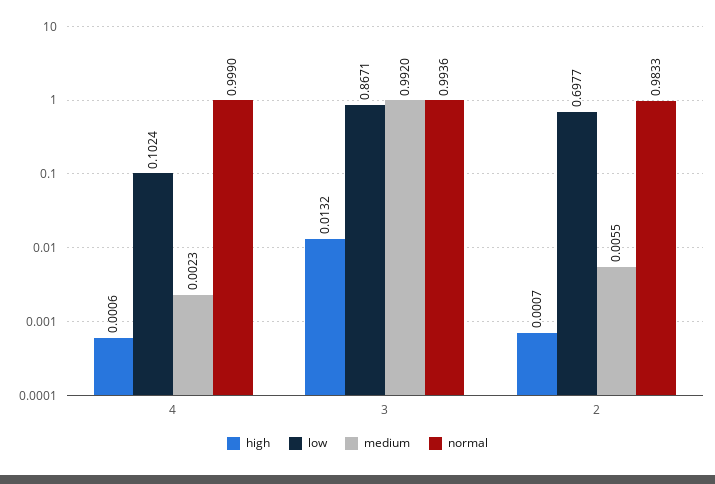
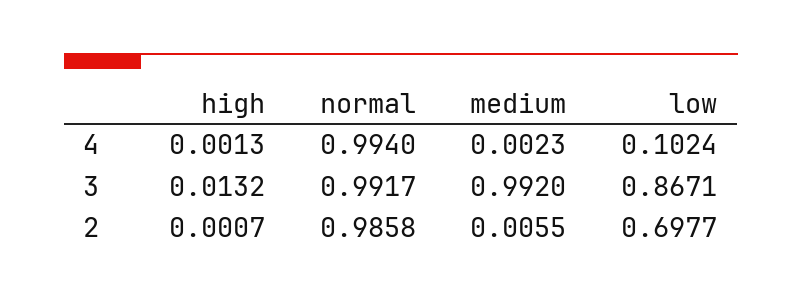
  {
    "high": {
-     "4": 0.0006,
+     "4": 0.0013,
      "3": 0.0132,
      "2": 0.0007
    },
    "low": {
      "4": 0.1024,
      "3": 0.8671,
      "2": 0.6977
    },
    "medium": {
      "4": 0.0023,
      "3": 0.992,
      "2": 0.0055
    },
    "normal": {
-     "4": 0.999,
+     "4": 0.994,
-     "3": 0.9936,
+     "3": 0.9917,
-     "2": 0.9833
+     "2": 0.9858
    }
  }

